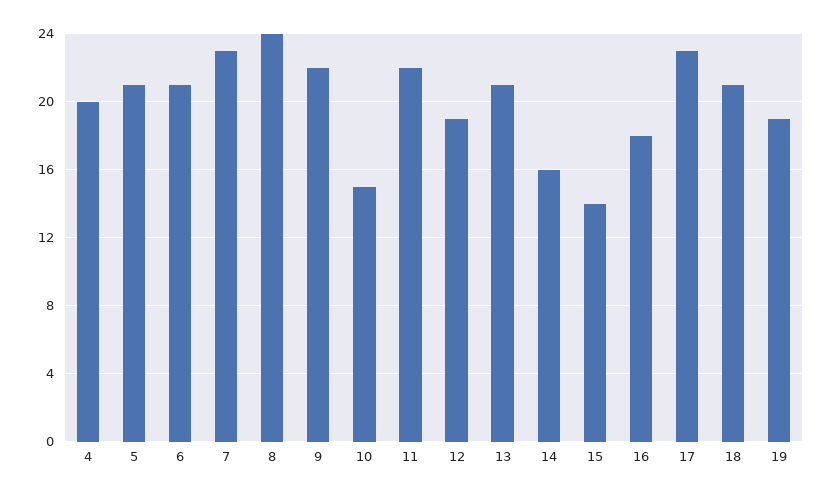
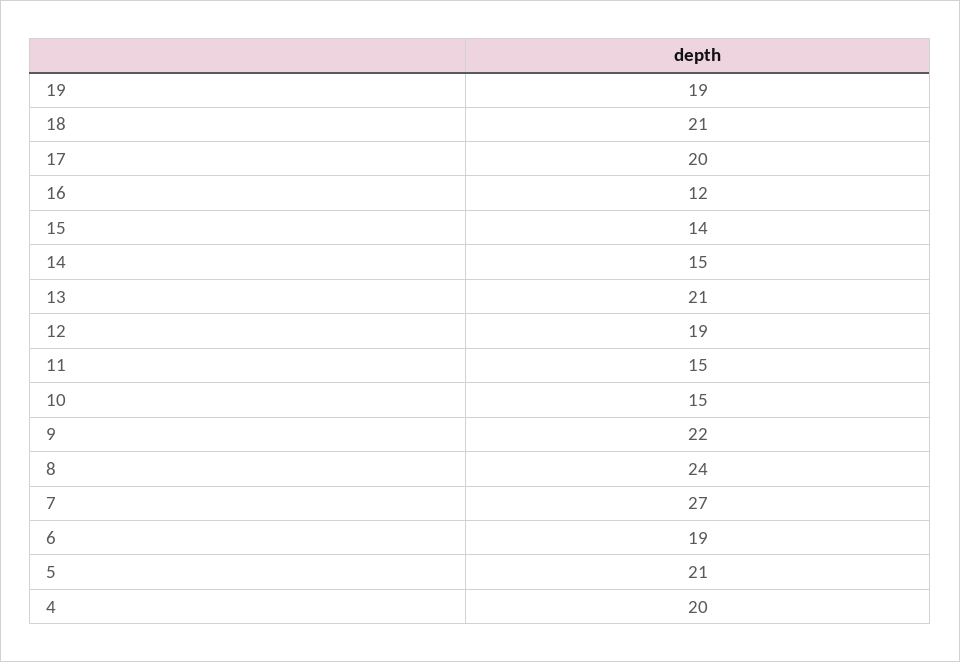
  {
    "4": 20,
    "5": 21,
-   "6": 21,
+   "6": 19,
-   "7": 23,
+   "7": 27,
    "8": 24,
    "9": 22,
    "10": 15,
-   "11": 22,
+   "11": 15,
    "12": 19,
    "13": 21,
-   "14": 16,
+   "14": 15,
    "15": 14,
-   "16": 18,
+   "16": 12,
-   "17": 23,
+   "17": 20,
    "18": 21,
    "19": 19
  }

